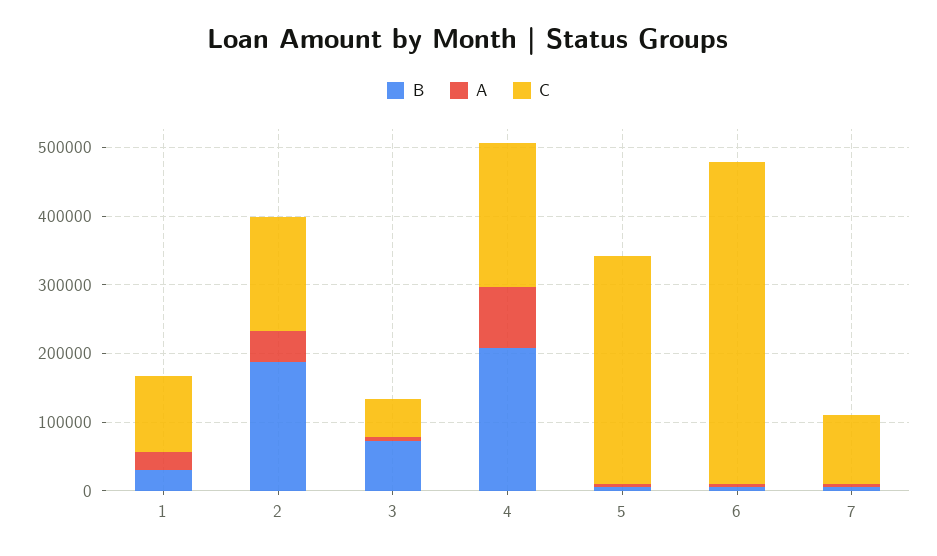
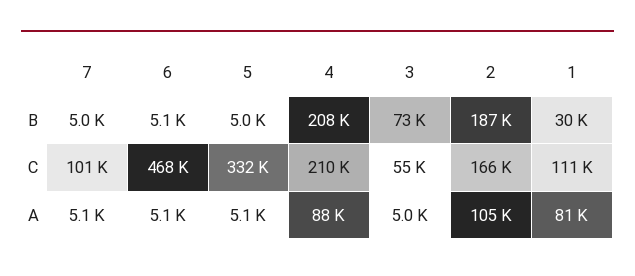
  {
    "B": {
      "1": 30000,
      "2": 187000,
      "3": 73000,
      "4": 208000,
      "5": 5000,
      "6": 5100,
      "7": 5000
    },
    "A": {
-     "1": 20000,
+     "1": 81000,
-     "2": 40000,
+     "2": 105000,
      "3": 5000,
      "4": 88000,
      "5": 5100,
      "6": 5100,
      "7": 5100
    },
    "C": {
      "1": 111000,
      "2": 166000,
      "3": 55000,
      "4": 210000,
      "5": 332000,
      "6": 468000,
      "7": 101000
    }
  }

